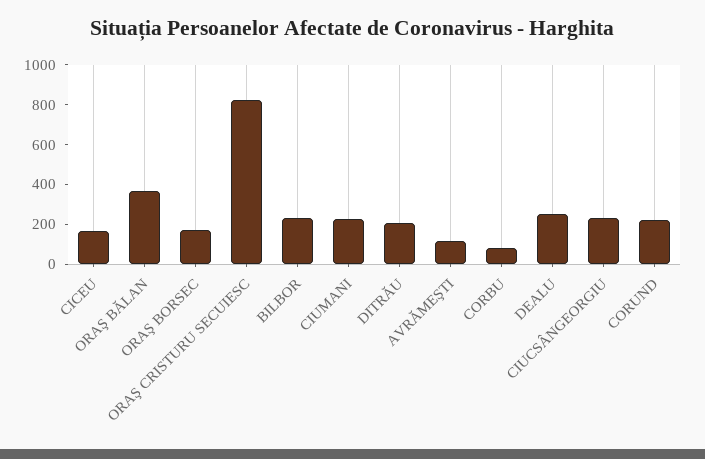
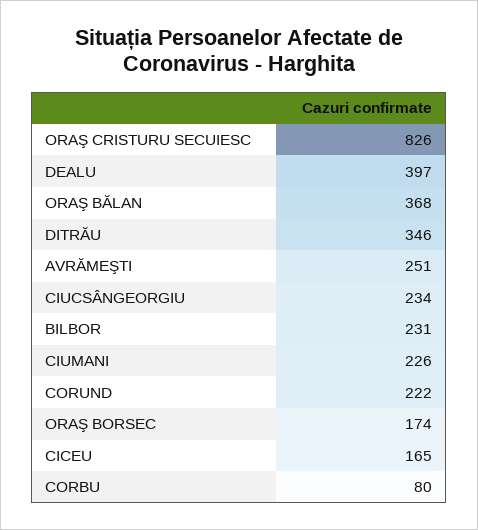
  {
    "CICEU": 165,
    "ORAŞ BĂLAN": 368,
    "ORAŞ BORSEC": 174,
    "ORAŞ CRISTURU SECUIESC": 826,
    "BILBOR": 231,
    "CIUMANI": 226,
-   "DITRĂU": 200,
+   "DITRĂU": 346,
-   "AVRĂMEŞTI": 100,
+   "AVRĂMEŞTI": 251,
    "CORBU": 80,
-   "DEALU": 250,
+   "DEALU": 397,
    "CIUCSÂNGEORGIU": 234,
    "CORUND": 222
  }

